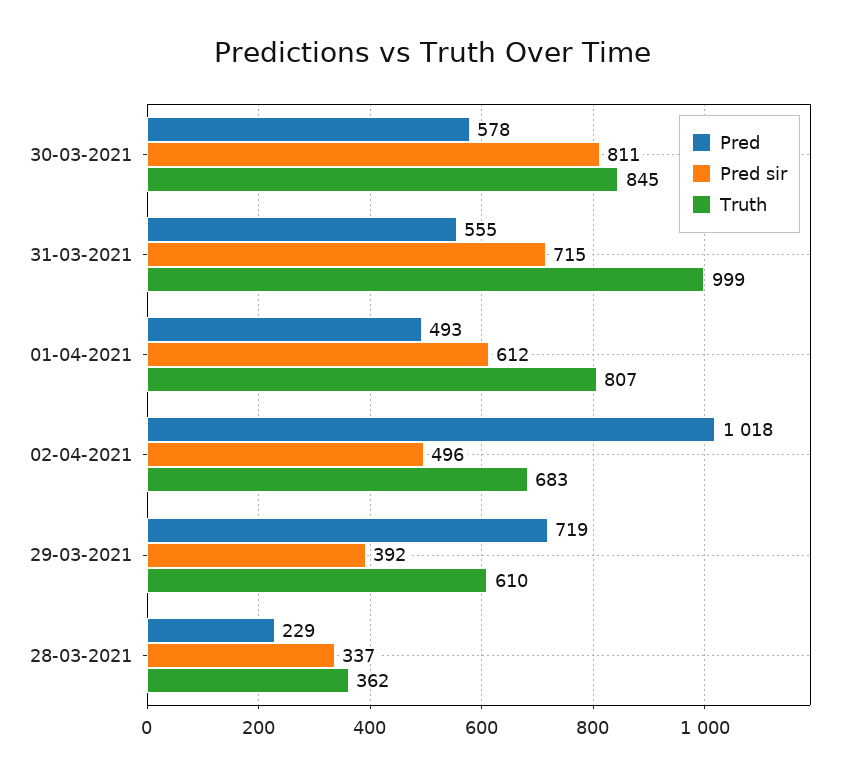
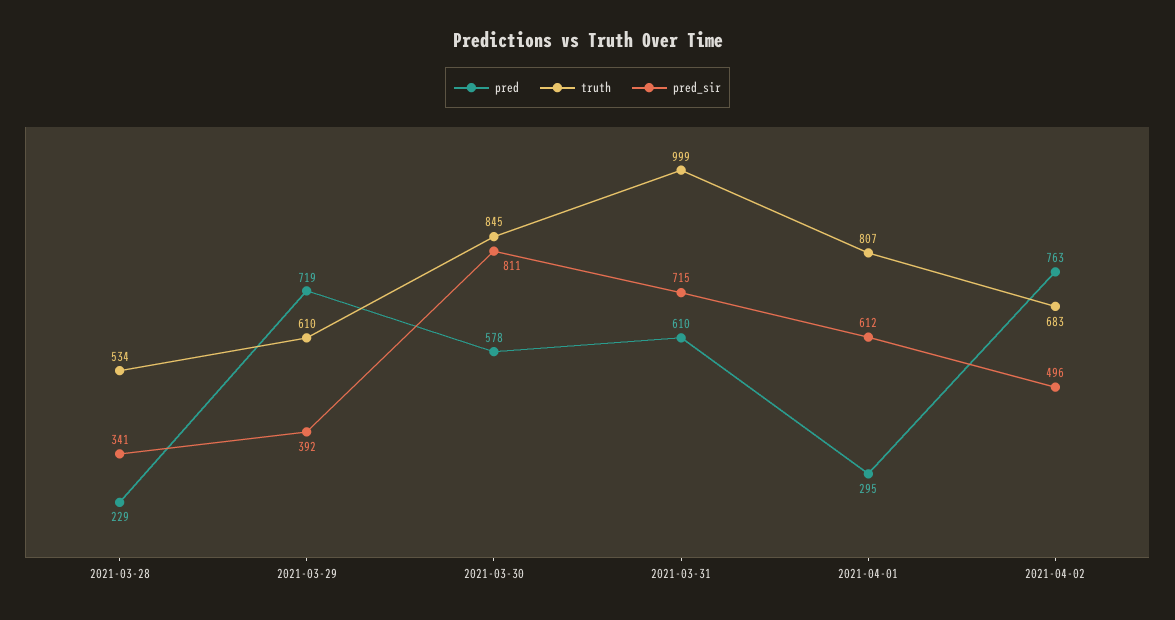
  {
    "Pred": {
      "30-03-2021": 578,
-     "31-03-2021": 555,
+     "31-03-2021": 610,
-     "01-04-2021": 493,
+     "01-04-2021": 295,
-     "02-04-2021": 1018,
+     "02-04-2021": 763,
      "29-03-2021": 719,
      "28-03-2021": 229
    },
    "Pred sir": {
      "30-03-2021": 811,
      "31-03-2021": 715,
      "01-04-2021": 612,
      "02-04-2021": 496,
      "29-03-2021": 392,
-     "28-03-2021": 337
+     "28-03-2021": 341
    },
    "Truth": {
      "30-03-2021": 845,
      "31-03-2021": 999,
      "01-04-2021": 807,
      "02-04-2021": 683,
      "29-03-2021": 610,
-     "28-03-2021": 362
+     "28-03-2021": 534
    }
  }

